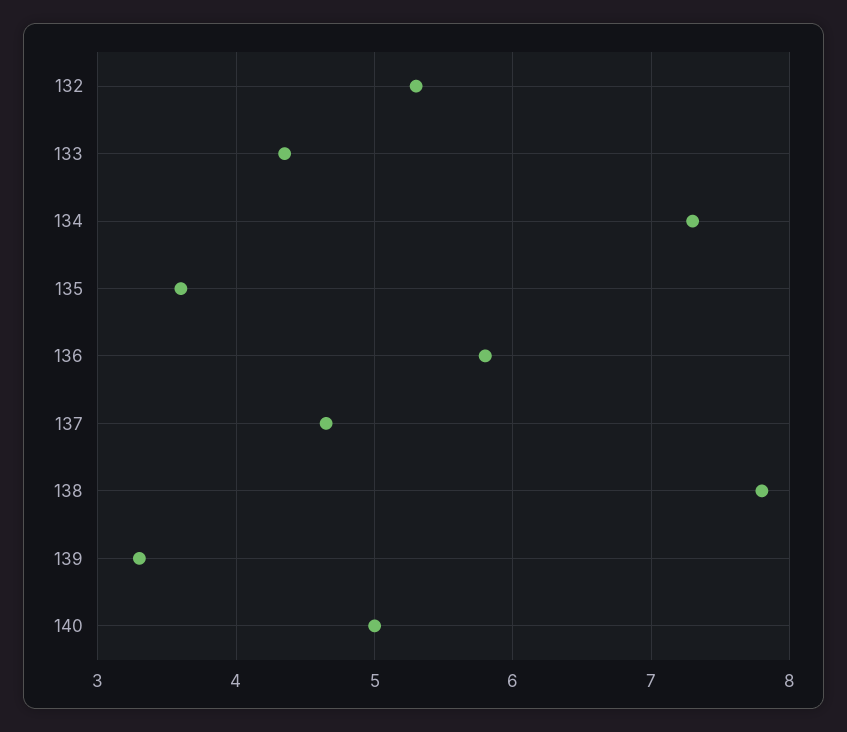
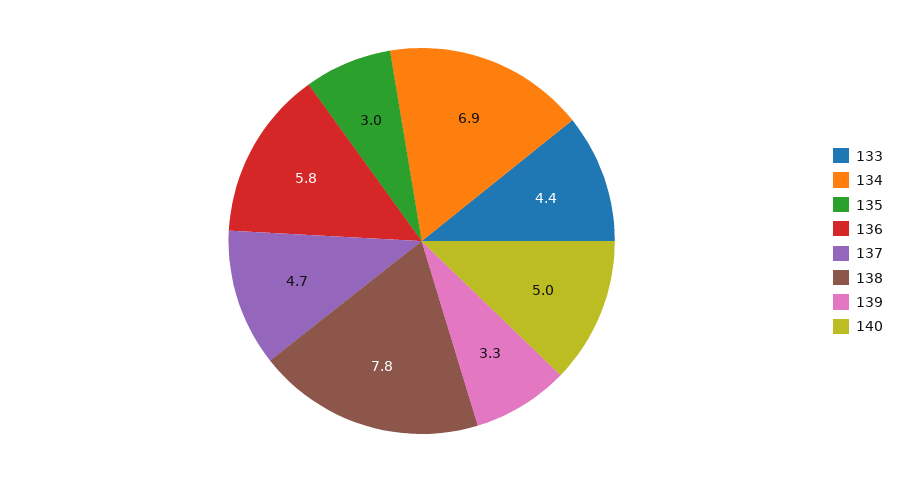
  {
-   "132": 5.3,
    "133": 4.4,
-   "134": 7.3,
+   "134": 6.9,
-   "135": 3.6,
+   "135": 3,
    "136": 5.8,
    "137": 4.7,
    "138": 7.8,
    "139": 3.3,
    "140": 5
  }

